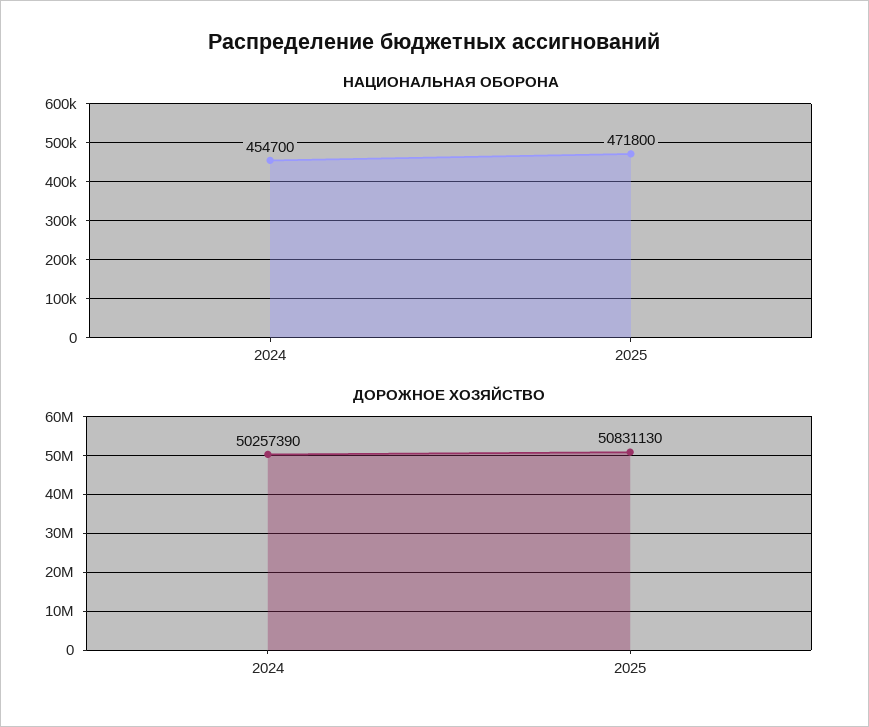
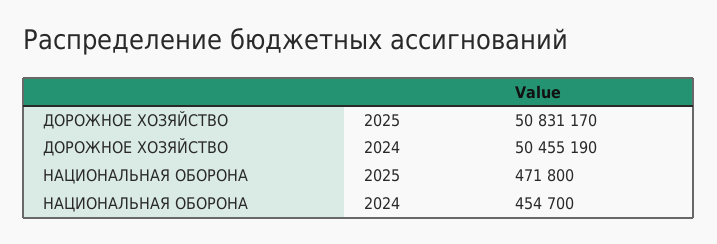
  {
    "НАЦИОНАЛЬНАЯ ОБОРОНА": {
      "2024": 454700,
      "2025": 471800
    },
    "ДОРОЖНОЕ ХОЗЯЙСТВО": {
-     "2024": 50257390,
+     "2024": 50455190,
-     "2025": 50831130
+     "2025": 50831170
    }
  }

